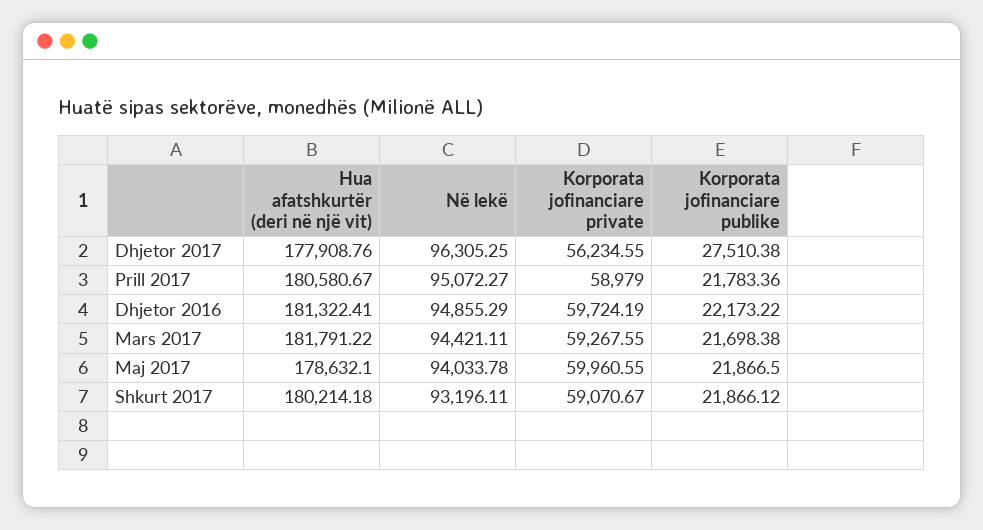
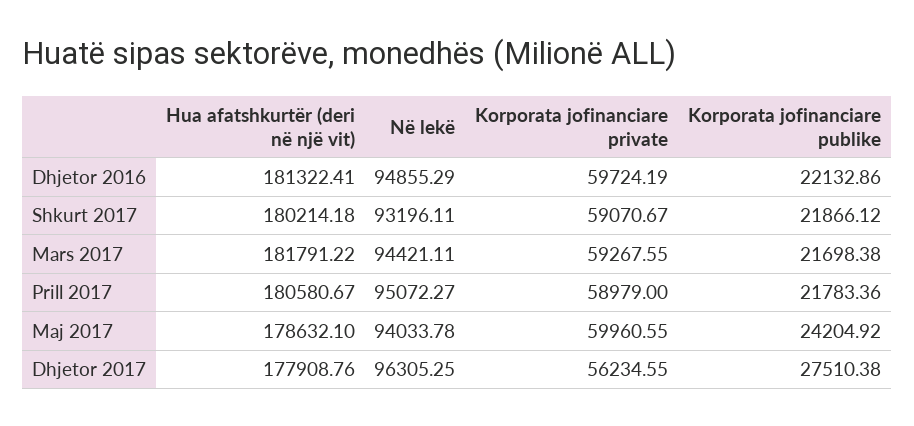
  {
    "Hua afatshkurtër (deri në një vit)": {
      "Dhjetor 2017": 177908.76,
      "Prill 2017": 180580.67,
      "Dhjetor 2016": 181322.41,
      "Mars 2017": 181791.22,
      "Maj 2017": 178632.1,
      "Shkurt 2017": 180214.18
    },
    "Në lekë": {
      "Dhjetor 2017": 96305.25,
      "Prill 2017": 95072.27,
      "Dhjetor 2016": 94855.29,
      "Mars 2017": 94421.11,
      "Maj 2017": 94033.78,
      "Shkurt 2017": 93196.11
    },
    "Korporata jofinanciare private": {
      "Dhjetor 2017": 56234.55,
      "Prill 2017": 58979,
      "Dhjetor 2016": 59724.19,
      "Mars 2017": 59267.55,
      "Maj 2017": 59960.55,
      "Shkurt 2017": 59070.67
    },
    "Korporata jofinanciare publike": {
      "Dhjetor 2017": 27510.38,
      "Prill 2017": 21783.36,
-     "Dhjetor 2016": 22173.22,
+     "Dhjetor 2016": 22132.86,
      "Mars 2017": 21698.38,
-     "Maj 2017": 21866.5,
+     "Maj 2017": 24204.92,
      "Shkurt 2017": 21866.12
    }
  }

